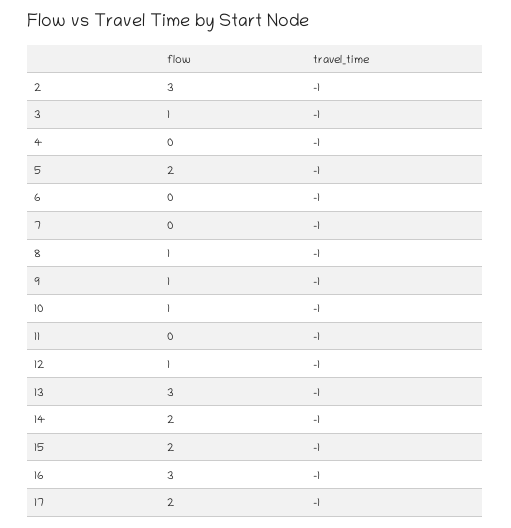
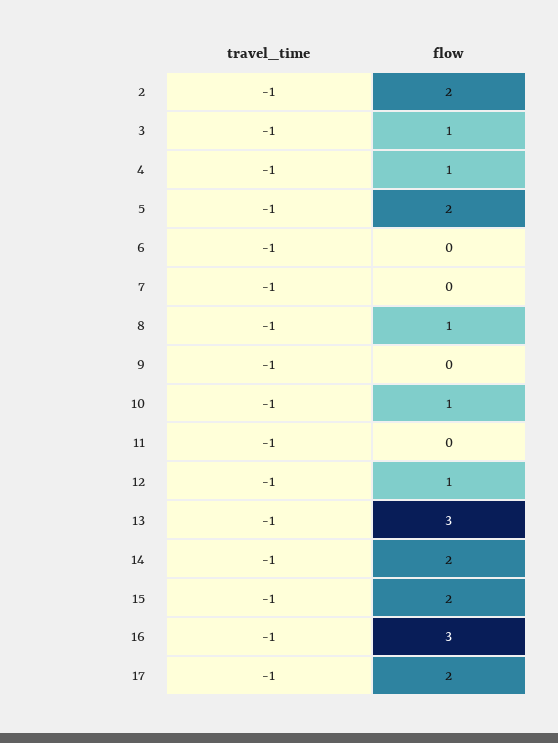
  {
    "flow": {
-     "2": 3,
+     "2": 2,
      "3": 1,
-     "4": 0,
+     "4": 1,
      "5": 2,
      "6": 0,
      "7": 0,
      "8": 1,
-     "9": 1,
+     "9": 0,
      "10": 1,
      "11": 0,
      "12": 1,
      "13": 3,
      "14": 2,
      "15": 2,
      "16": 3,
      "17": 2
    },
    "travel_time": {
      "2": -1,
      "3": -1,
      "4": -1,
      "5": -1,
      "6": -1,
      "7": -1,
      "8": -1,
      "9": -1,
      "10": -1,
      "11": -1,
      "12": -1,
      "13": -1,
      "14": -1,
      "15": -1,
      "16": -1,
      "17": -1
    }
  }

